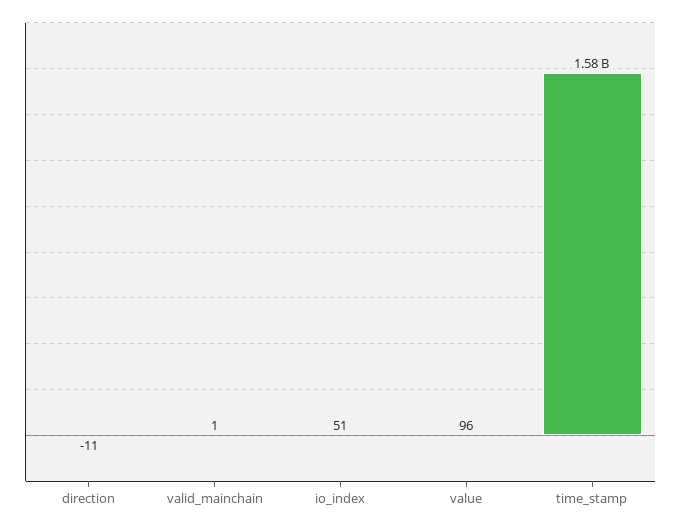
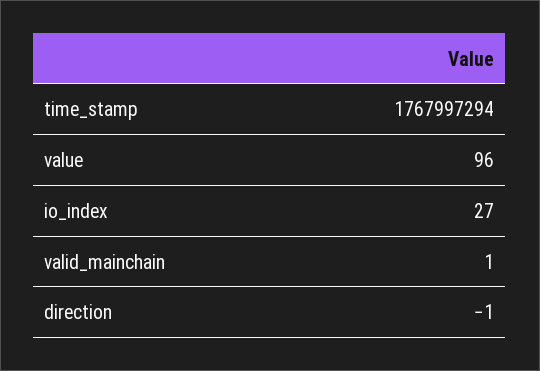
  {
-   "direction": -11,
+   "direction": -1,
    "valid_mainchain": 1,
-   "io_index": 51,
+   "io_index": 27,
    "value": 96,
-   "time_stamp": 1580000000
+   "time_stamp": 1767997294
  }

